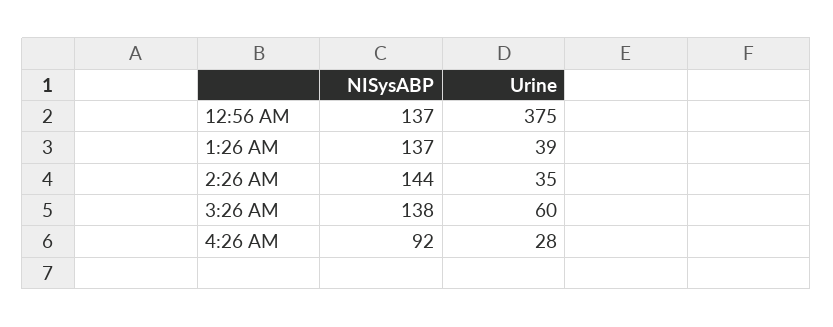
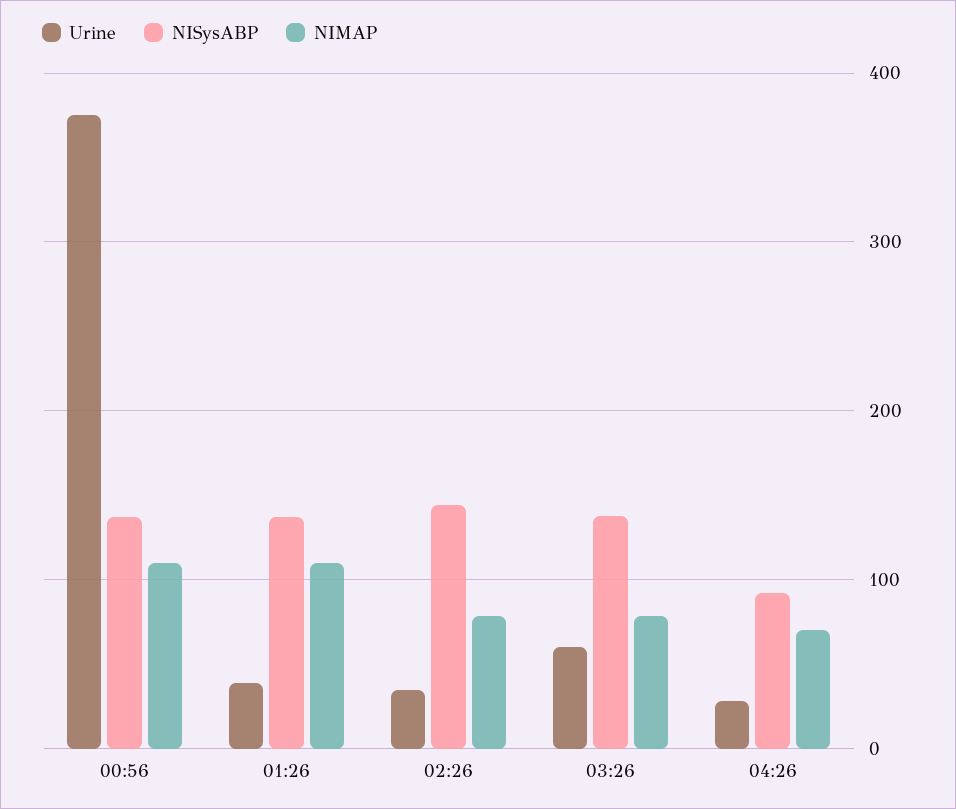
  {
    "NISysABP": {
      "12:56 AM": 137,
      "1:26 AM": 137,
      "2:26 AM": 144,
      "3:26 AM": 138,
      "4:26 AM": 92
    },
    "Urine": {
      "12:56 AM": 375,
      "1:26 AM": 39,
      "2:26 AM": 35,
      "3:26 AM": 60,
      "4:26 AM": 28
-   }
+   },
+   "NIMAP": {
+     "12:56 AM": 110,
+     "1:26 AM": 110,
+     "2:26 AM": 80,
+     "3:26 AM": 80,
+     "4:26 AM": 70
+   }
  }

